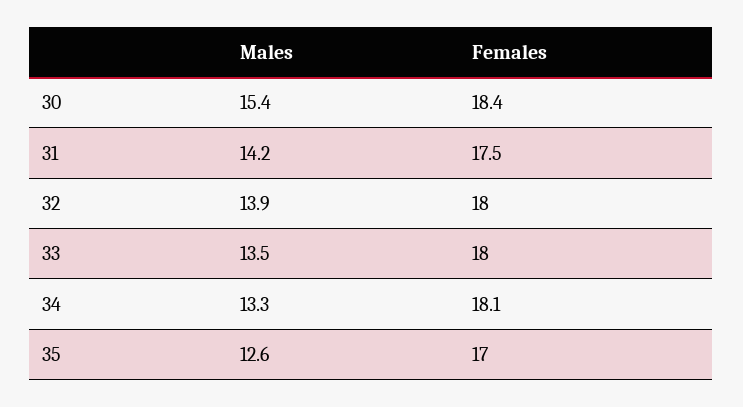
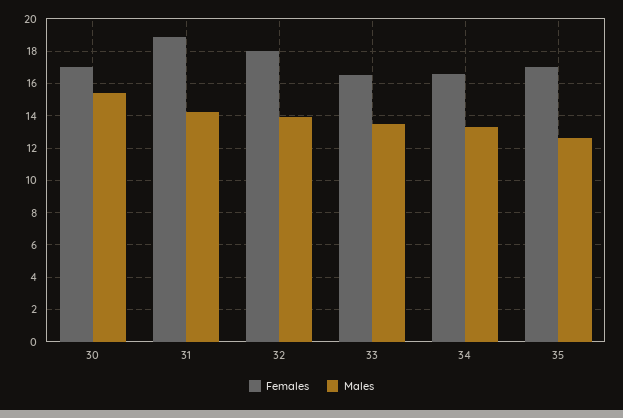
  {
    "Males": {
      "30": 15.4,
      "31": 14.2,
      "32": 13.9,
      "33": 13.5,
      "34": 13.3,
      "35": 12.6
    },
    "Females": {
-     "30": 18.4,
+     "30": 17,
-     "31": 17.5,
+     "31": 19,
      "32": 18,
-     "33": 18,
+     "33": 16.5,
-     "34": 18.1,
+     "34": 16.5,
      "35": 17
    }
  }

